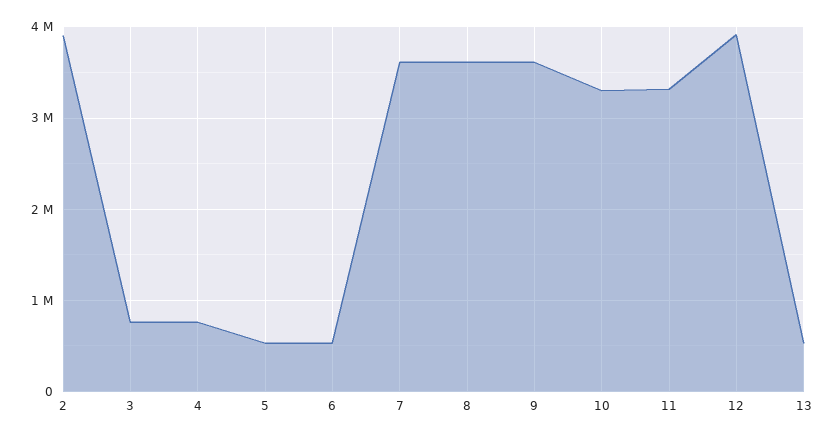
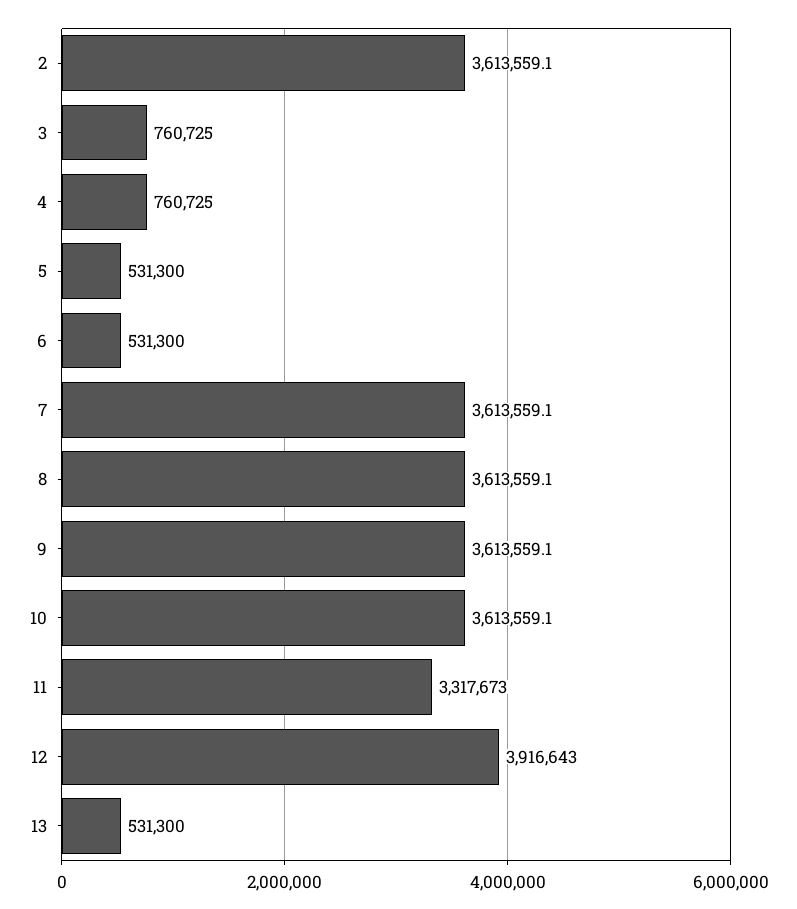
  {
-   "2": 3900000,
+   "2": 3613559.1,
    "3": 760725,
    "4": 760725,
    "5": 531300,
    "6": 531300,
    "7": 3613559.1,
    "8": 3613559.1,
    "9": 3613559.1,
-   "10": 3300000,
+   "10": 3613559.1,
    "11": 3317673,
    "12": 3916643,
    "13": 531300
  }

